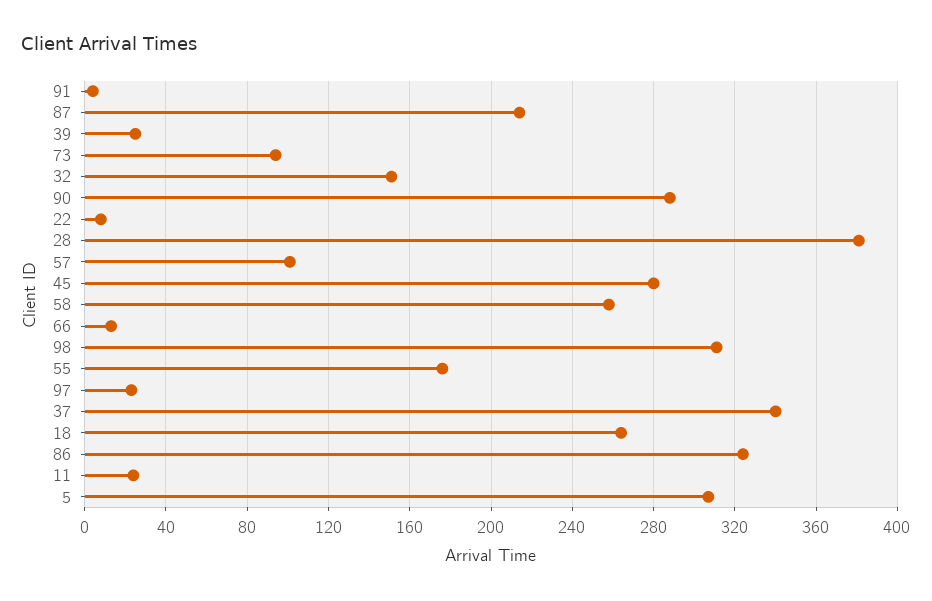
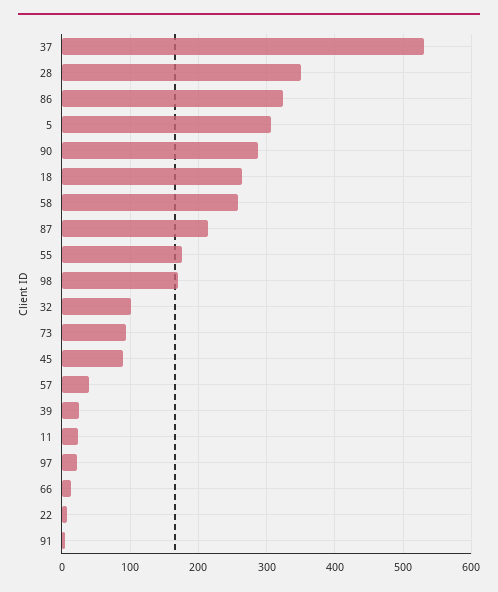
  {
    "91": 5,
    "87": 215,
    "39": 25,
    "73": 95,
-   "32": 150,
+   "32": 100,
    "90": 290,
    "22": 10,
-   "28": 380,
+   "28": 350,
-   "57": 100,
+   "57": 40,
-   "45": 280,
+   "45": 90,
    "58": 260,
    "66": 15,
-   "98": 310,
+   "98": 170,
    "55": 175,
    "97": 25,
-   "37": 340,
+   "37": 530,
    "18": 265,
    "86": 325,
    "11": 25,
    "5": 305
  }

